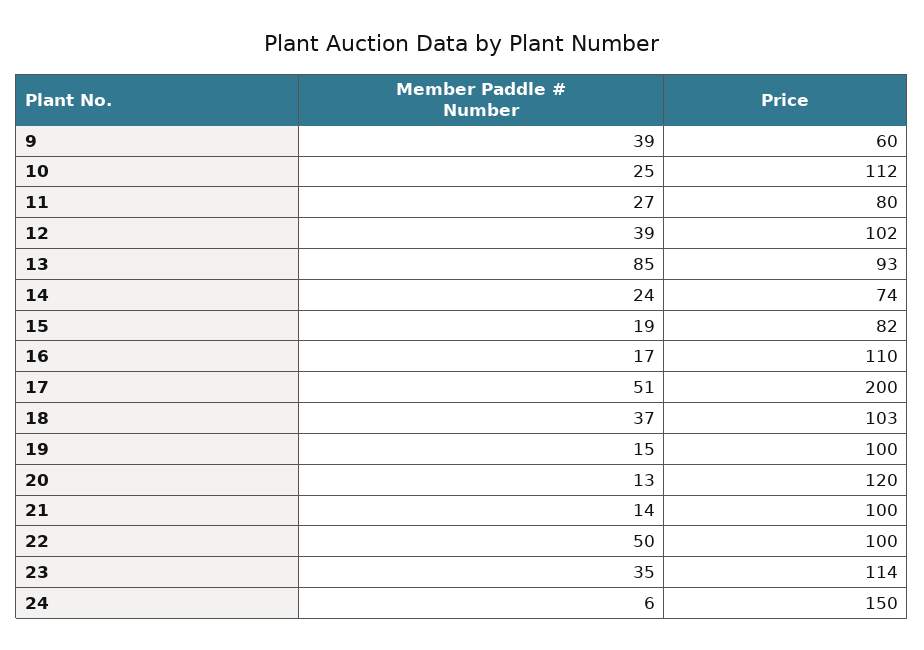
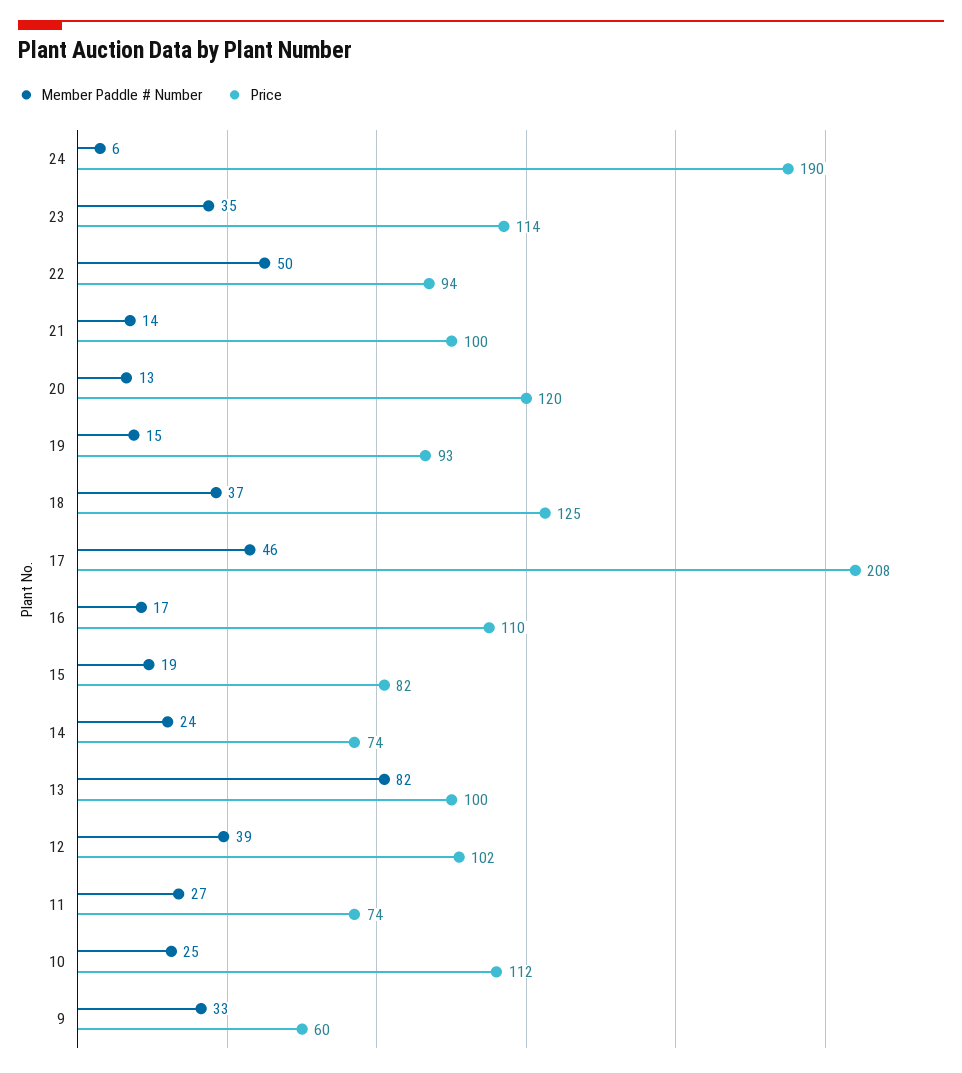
  {
    "Member Paddle # Number": {
-     "9": 39,
+     "9": 33,
      "10": 25,
      "11": 27,
      "12": 39,
-     "13": 85,
+     "13": 82,
      "14": 24,
      "15": 19,
      "16": 17,
-     "17": 51,
+     "17": 46,
      "18": 37,
      "19": 15,
      "20": 13,
      "21": 14,
      "22": 50,
      "23": 35,
      "24": 6
    },
    "Price": {
      "9": 60,
      "10": 112,
-     "11": 80,
+     "11": 74,
      "12": 102,
-     "13": 93,
+     "13": 100,
      "14": 74,
      "15": 82,
      "16": 110,
-     "17": 200,
+     "17": 208,
-     "18": 103,
+     "18": 125,
-     "19": 100,
+     "19": 93,
      "20": 120,
      "21": 100,
-     "22": 100,
+     "22": 94,
      "23": 114,
-     "24": 150
+     "24": 190
    }
  }

